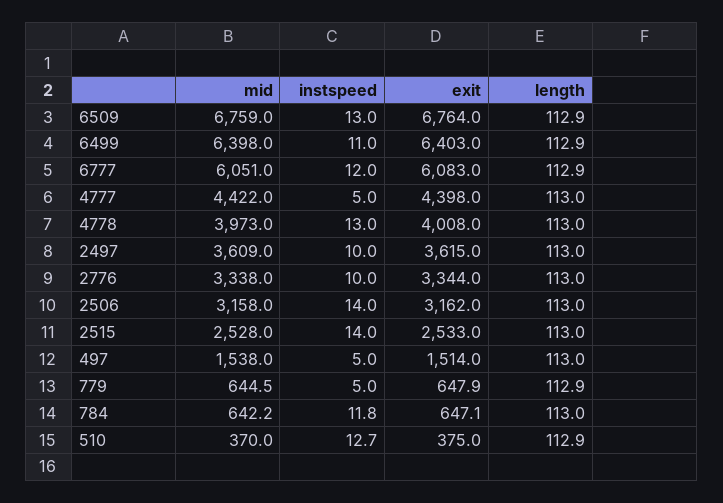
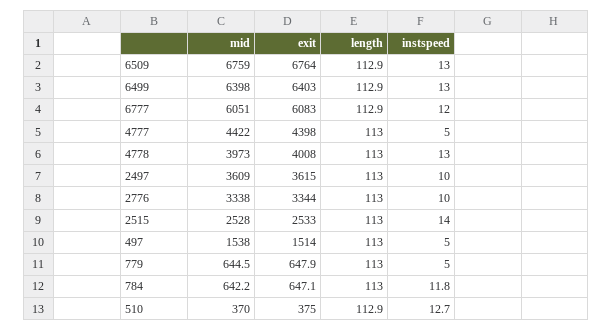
  {
    "mid": {
      "6509": 6759,
      "6499": 6398,
      "6777": 6051,
      "4777": 4422,
      "4778": 3973,
      "2497": 3609,
      "2776": 3338,
-     "2506": 3158,
      "2515": 2528,
      "497": 1538,
      "779": 644.5,
      "784": 642.2,
      "510": 370
    },
    "instspeed": {
      "6509": 13,
-     "6499": 11,
+     "6499": 13,
      "6777": 12,
      "4777": 5,
      "4778": 13,
      "2497": 10,
      "2776": 10,
-     "2506": 14,
      "2515": 14,
      "497": 5,
      "779": 5,
      "784": 11.8,
      "510": 12.7
    },
    "exit": {
      "6509": 6764,
      "6499": 6403,
      "6777": 6083,
      "4777": 4398,
      "4778": 4008,
      "2497": 3615,
      "2776": 3344,
-     "2506": 3162,
      "2515": 2533,
      "497": 1514,
      "779": 647.9,
      "784": 647.1,
      "510": 375
    },
    "length": {
      "6509": 112.9,
      "6499": 112.9,
      "6777": 112.9,
      "4777": 113,
      "4778": 113,
      "2497": 113,
      "2776": 113,
-     "2506": 113,
      "2515": 113,
      "497": 113,
-     "779": 112.9,
+     "779": 113,
      "784": 113,
      "510": 112.9
    }
  }

